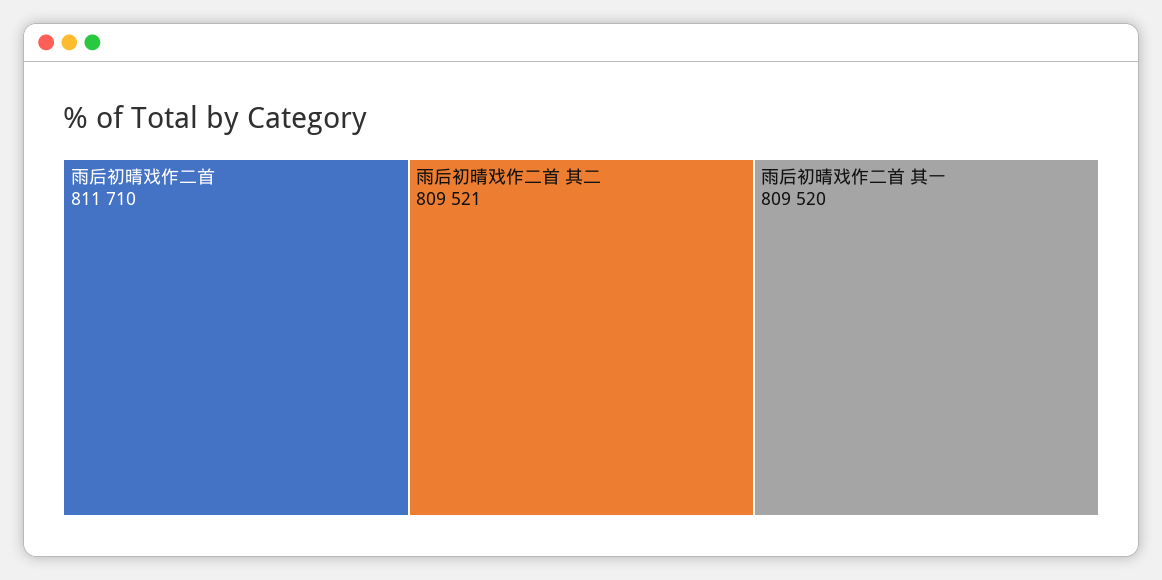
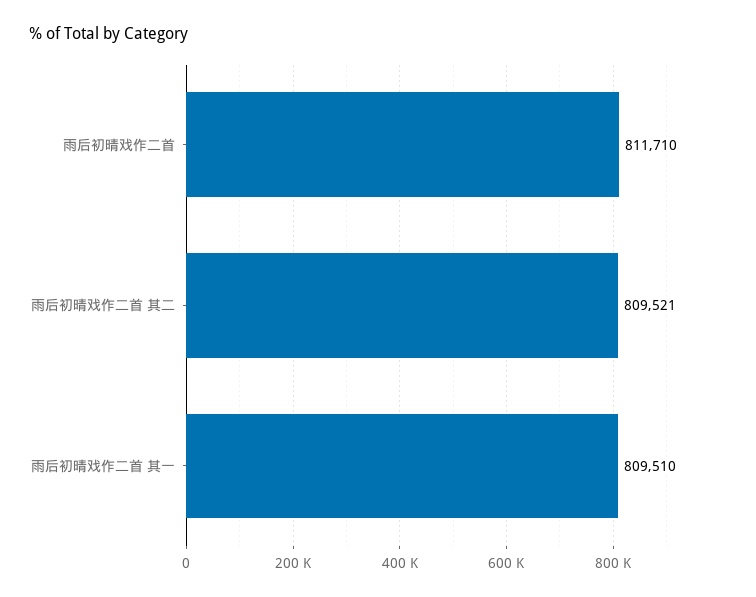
  {
    "雨后初晴戏作二首": 811710,
    "雨后初晴戏作二首 其二": 809521,
-   "雨后初晴戏作二首 其一": 809520
+   "雨后初晴戏作二首 其一": 809510
  }

